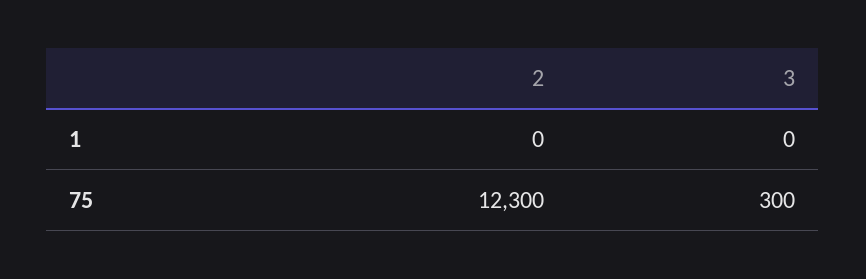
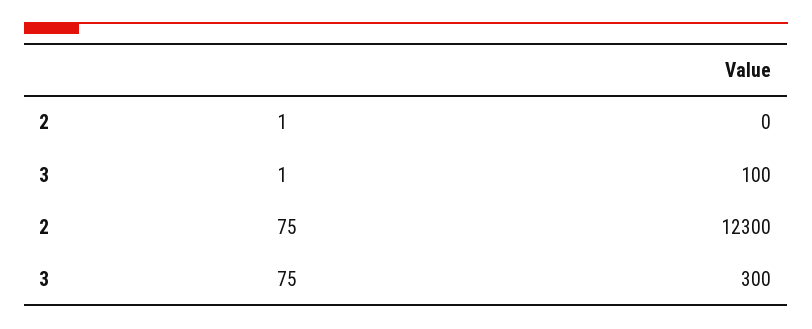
  {
    "2": {
      "1": 0,
      "75": 12300
    },
    "3": {
-     "1": 0,
+     "1": 100,
      "75": 300
    }
  }

